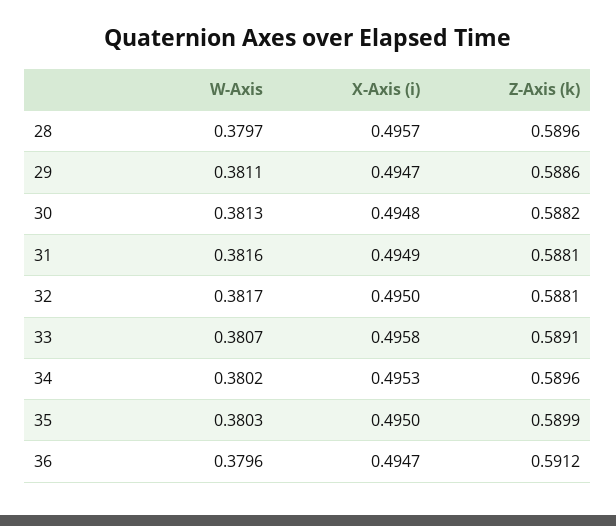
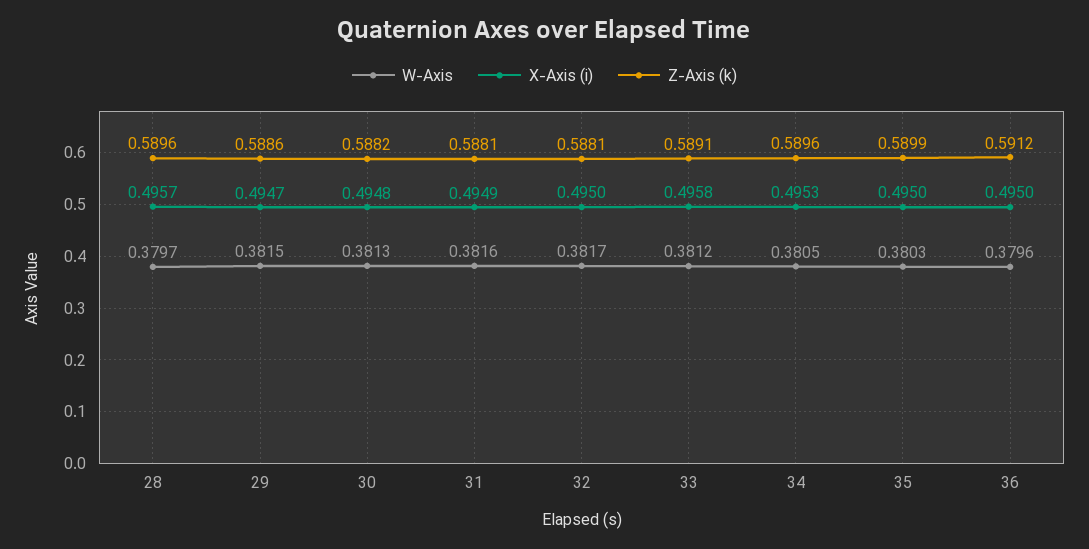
  {
    "W-Axis": {
      "28": 0.3797,
-     "29": 0.3811,
+     "29": 0.3815,
      "30": 0.3813,
      "31": 0.3816,
      "32": 0.3817,
-     "33": 0.3807,
+     "33": 0.3812,
-     "34": 0.3802,
+     "34": 0.3805,
      "35": 0.3803,
      "36": 0.3796
    },
    "X-Axis (i)": {
      "28": 0.4957,
      "29": 0.4947,
      "30": 0.4948,
      "31": 0.4949,
      "32": 0.495,
      "33": 0.4958,
      "34": 0.4953,
      "35": 0.495,
-     "36": 0.4947
+     "36": 0.495
    },
    "Z-Axis (k)": {
      "28": 0.5896,
      "29": 0.5886,
      "30": 0.5882,
      "31": 0.5881,
      "32": 0.5881,
      "33": 0.5891,
      "34": 0.5896,
      "35": 0.5899,
      "36": 0.5912
    }
  }

